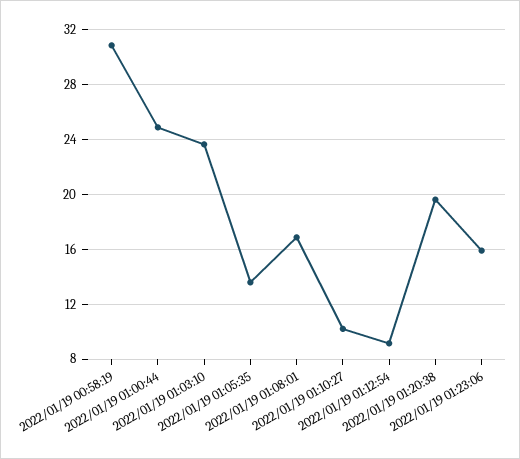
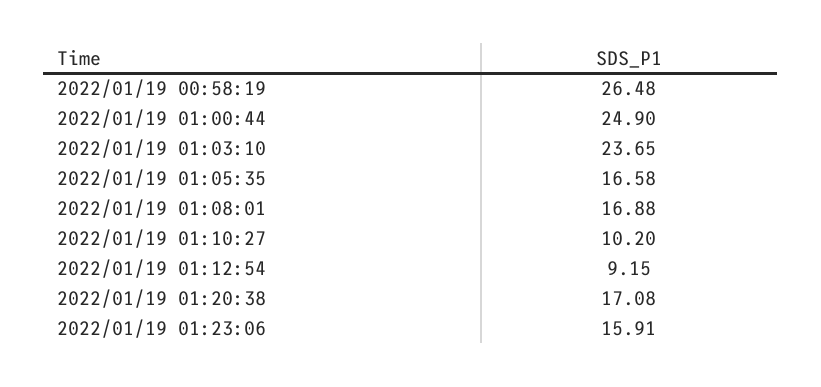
  {
-   "2022/01/19 00:58:19": 31,
+   "2022/01/19 00:58:19": 26.48,
    "2022/01/19 01:00:44": 24.9,
    "2022/01/19 01:03:10": 23.65,
-   "2022/01/19 01:05:35": 13.5,
+   "2022/01/19 01:05:35": 16.58,
    "2022/01/19 01:08:01": 16.88,
    "2022/01/19 01:10:27": 10.2,
    "2022/01/19 01:12:54": 9.15,
-   "2022/01/19 01:20:38": 19.5,
+   "2022/01/19 01:20:38": 17.08,
    "2022/01/19 01:23:06": 15.91
  }

